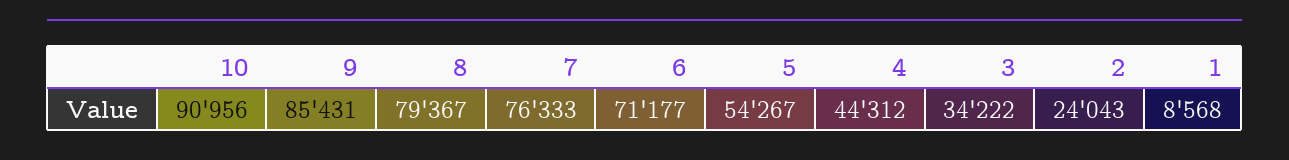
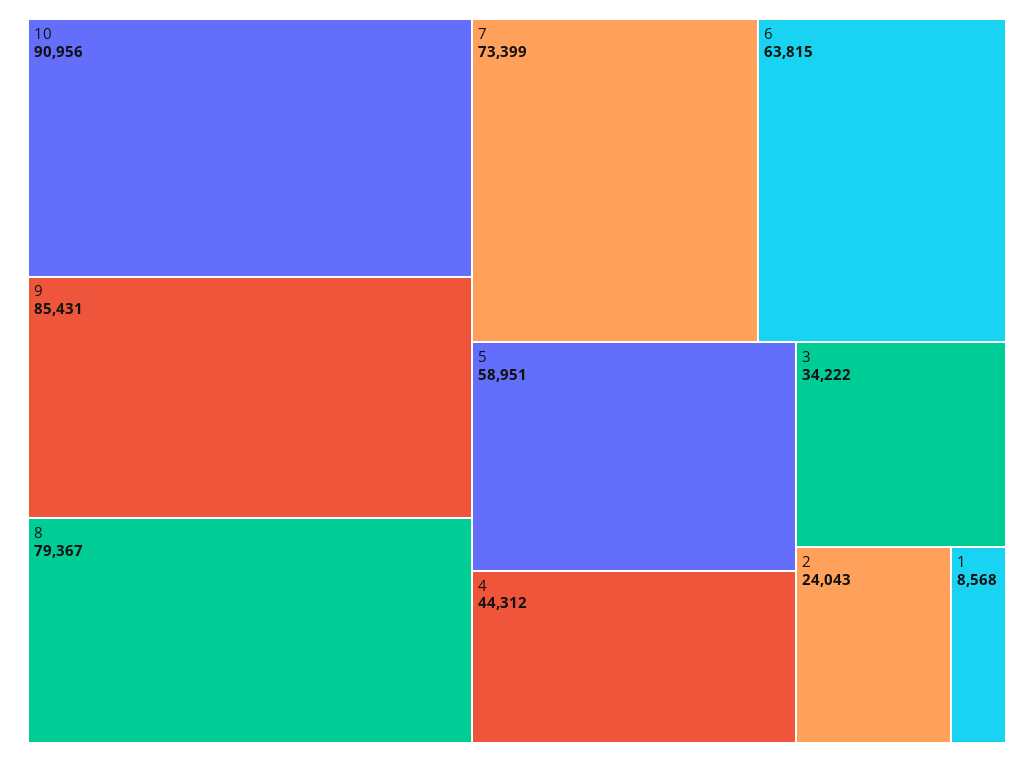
  {
    "10": 90956,
    "9": 85431,
    "8": 79367,
-   "7": 76333,
+   "7": 73399,
-   "6": 71177,
+   "6": 63815,
-   "5": 54267,
+   "5": 58951,
    "4": 44312,
    "3": 34222,
    "2": 24043,
    "1": 8568
  }

